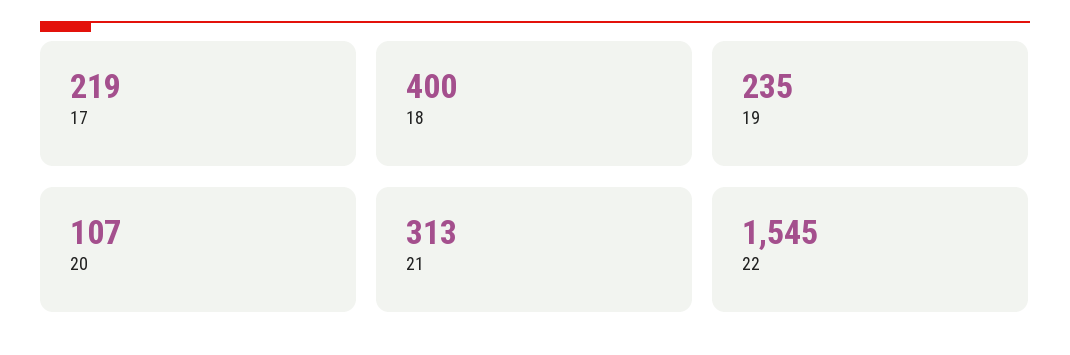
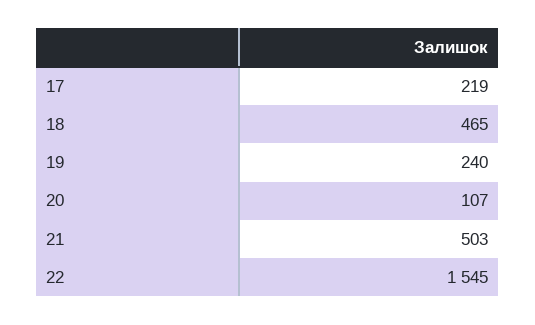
  {
    "17": 219,
-   "18": 400,
+   "18": 465,
-   "19": 235,
+   "19": 240,
    "20": 107,
-   "21": 313,
+   "21": 503,
    "22": 1545
  }

